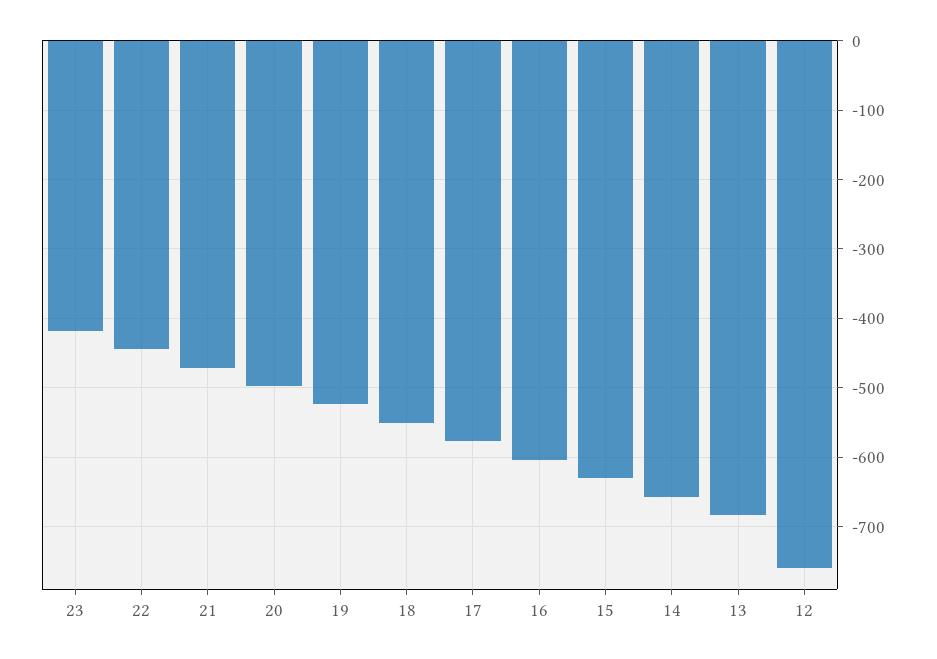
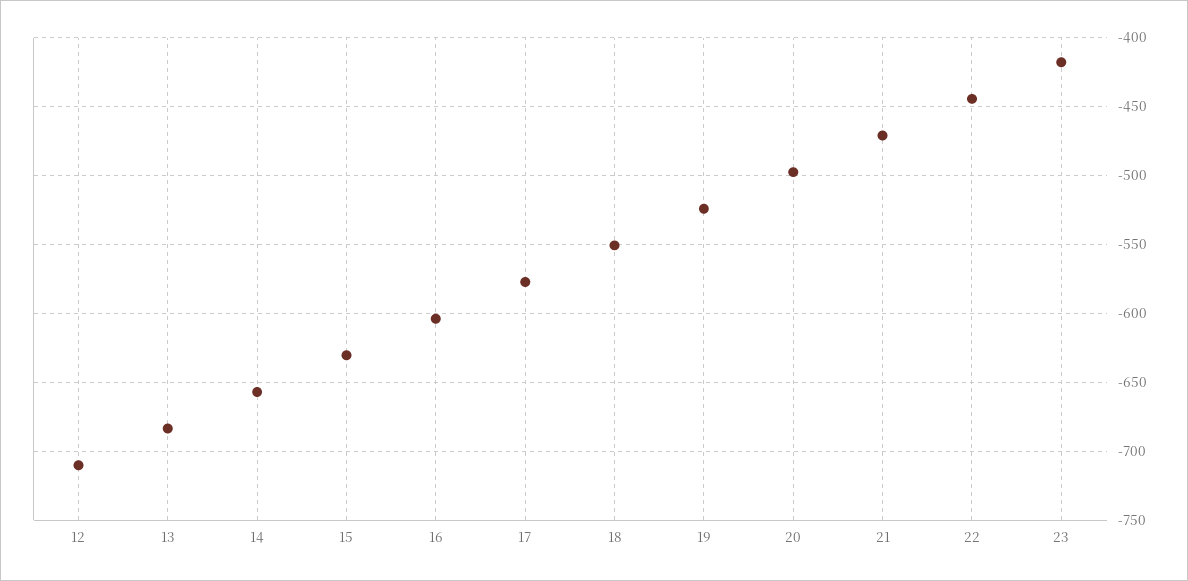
  {
    "23": -420,
    "22": -445,
    "21": -470,
    "20": -500,
    "19": -525,
    "18": -550,
    "17": -575,
    "16": -605,
    "15": -630,
    "14": -655,
    "13": -685,
-   "12": -760
+   "12": -710
  }

